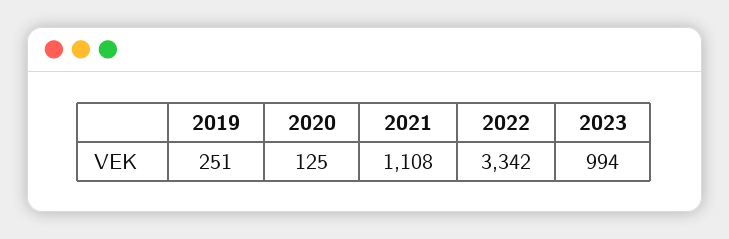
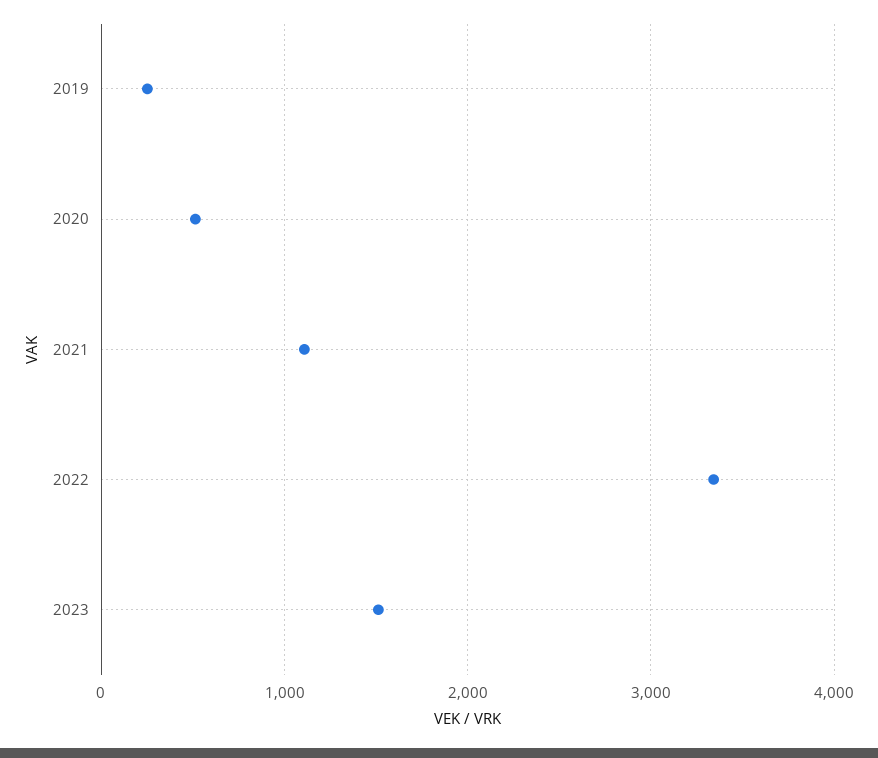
  {
    "2019": 251,
-   "2020": 125,
+   "2020": 500,
    "2021": 1108,
    "2022": 3342,
-   "2023": 994
+   "2023": 1500
  }

